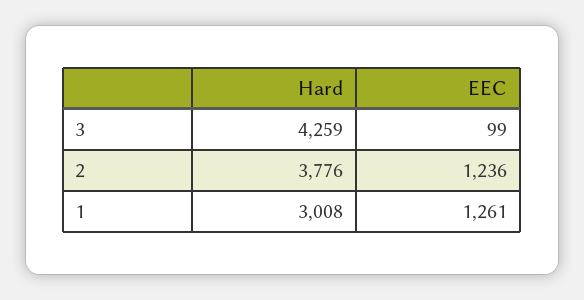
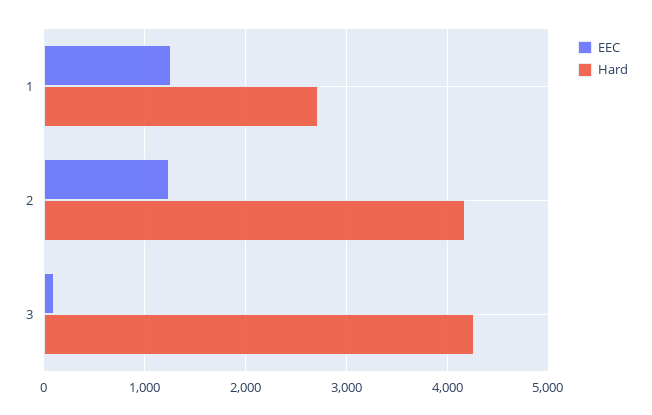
  {
    "Hard": {
      "3": 4259,
-     "2": 3776,
+     "2": 4200,
-     "1": 3008
+     "1": 2700
    },
    "EEC": {
      "3": 99,
      "2": 1236,
      "1": 1261
    }
  }

